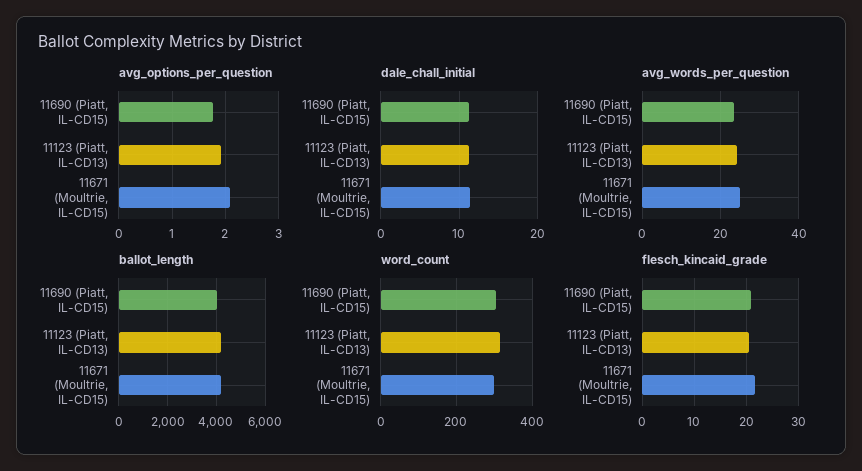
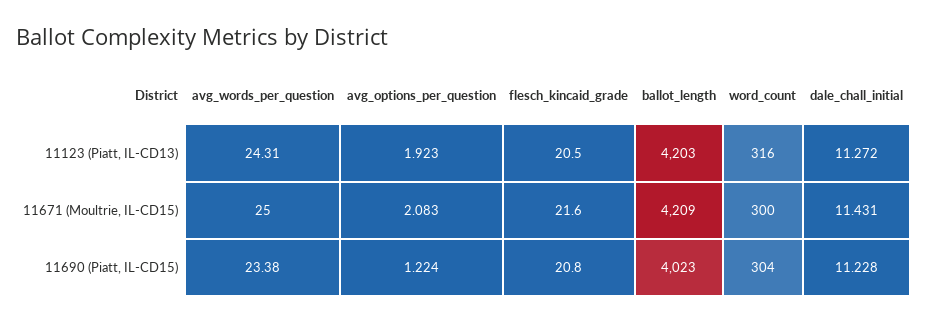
  {
    "avg_options_per_question": {
-     "11690 (Piatt, IL-CD15)": 1.8,
+     "11690 (Piatt, IL-CD15)": 1.224,
      "11123 (Piatt, IL-CD13)": 1.923,
      "11671 (Moultrie, IL-CD15)": 2.083
    },
    "dale_chall_initial": {
      "11690 (Piatt, IL-CD15)": 11.228,
      "11123 (Piatt, IL-CD13)": 11.272,
      "11671 (Moultrie, IL-CD15)": 11.431
    },
    "avg_words_per_question": {
      "11690 (Piatt, IL-CD15)": 23.38,
      "11123 (Piatt, IL-CD13)": 24.31,
      "11671 (Moultrie, IL-CD15)": 25
    },
    "ballot_length": {
      "11690 (Piatt, IL-CD15)": 4023,
      "11123 (Piatt, IL-CD13)": 4203,
      "11671 (Moultrie, IL-CD15)": 4209
    },
    "word_count": {
      "11690 (Piatt, IL-CD15)": 304,
      "11123 (Piatt, IL-CD13)": 316,
      "11671 (Moultrie, IL-CD15)": 300
    },
    "flesch_kincaid_grade": {
      "11690 (Piatt, IL-CD15)": 20.8,
      "11123 (Piatt, IL-CD13)": 20.5,
      "11671 (Moultrie, IL-CD15)": 21.6
    }
  }

